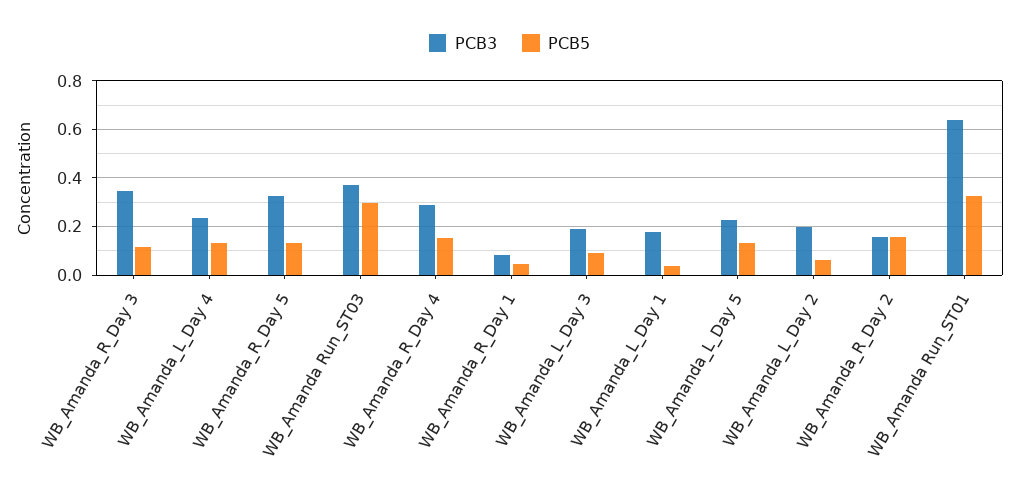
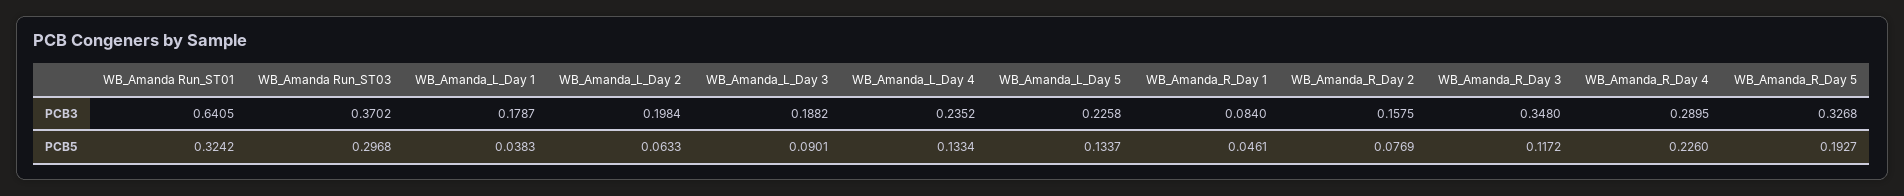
  {
    "PCB3": {
      "WB_Amanda_R_Day 3": 0.348,
      "WB_Amanda_L_Day 4": 0.2352,
      "WB_Amanda_R_Day 5": 0.3268,
      "WB_Amanda Run_ST03": 0.3702,
      "WB_Amanda_R_Day 4": 0.2895,
      "WB_Amanda_R_Day 1": 0.084,
      "WB_Amanda_L_Day 3": 0.1882,
      "WB_Amanda_L_Day 1": 0.1787,
      "WB_Amanda_L_Day 5": 0.2258,
      "WB_Amanda_L_Day 2": 0.1984,
      "WB_Amanda_R_Day 2": 0.1575,
      "WB_Amanda Run_ST01": 0.6405
    },
    "PCB5": {
      "WB_Amanda_R_Day 3": 0.1172,
      "WB_Amanda_L_Day 4": 0.1334,
-     "WB_Amanda_R_Day 5": 0.125,
+     "WB_Amanda_R_Day 5": 0.1927,
      "WB_Amanda Run_ST03": 0.2968,
-     "WB_Amanda_R_Day 4": 0.15,
+     "WB_Amanda_R_Day 4": 0.226,
      "WB_Amanda_R_Day 1": 0.0461,
      "WB_Amanda_L_Day 3": 0.0901,
      "WB_Amanda_L_Day 1": 0.0383,
      "WB_Amanda_L_Day 5": 0.1337,
      "WB_Amanda_L_Day 2": 0.0633,
-     "WB_Amanda_R_Day 2": 0.15,
+     "WB_Amanda_R_Day 2": 0.0769,
      "WB_Amanda Run_ST01": 0.3242
    }
  }

